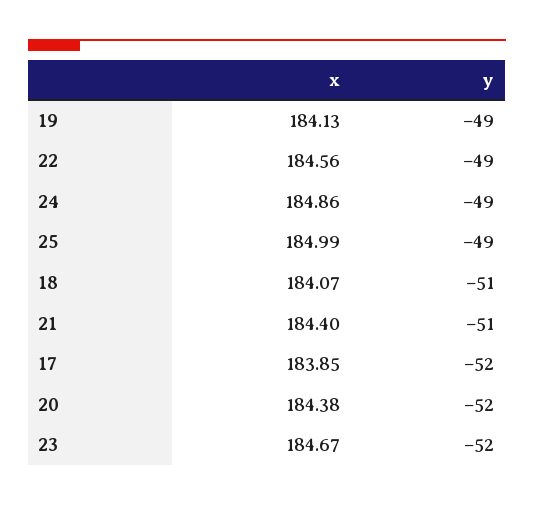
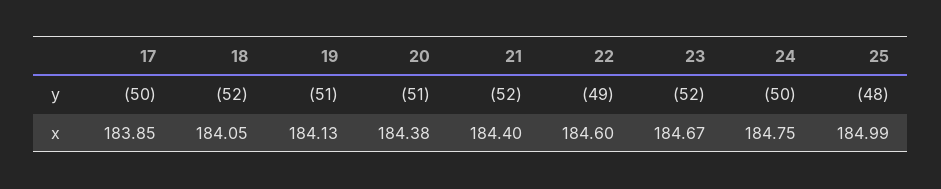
  {
    "x": {
      "19": 184.13,
-     "22": 184.56,
+     "22": 184.6,
-     "24": 184.86,
+     "24": 184.75,
      "25": 184.99,
-     "18": 184.07,
+     "18": 184.05,
      "21": 184.4,
      "17": 183.85,
      "20": 184.38,
      "23": 184.67
    },
    "y": {
-     "19": -49,
+     "19": -51,
      "22": -49,
-     "24": -49,
+     "24": -50,
-     "25": -49,
+     "25": -48,
-     "18": -51,
+     "18": -52,
-     "21": -51,
+     "21": -52,
-     "17": -52,
+     "17": -50,
-     "20": -52,
+     "20": -51,
      "23": -52
    }
  }

